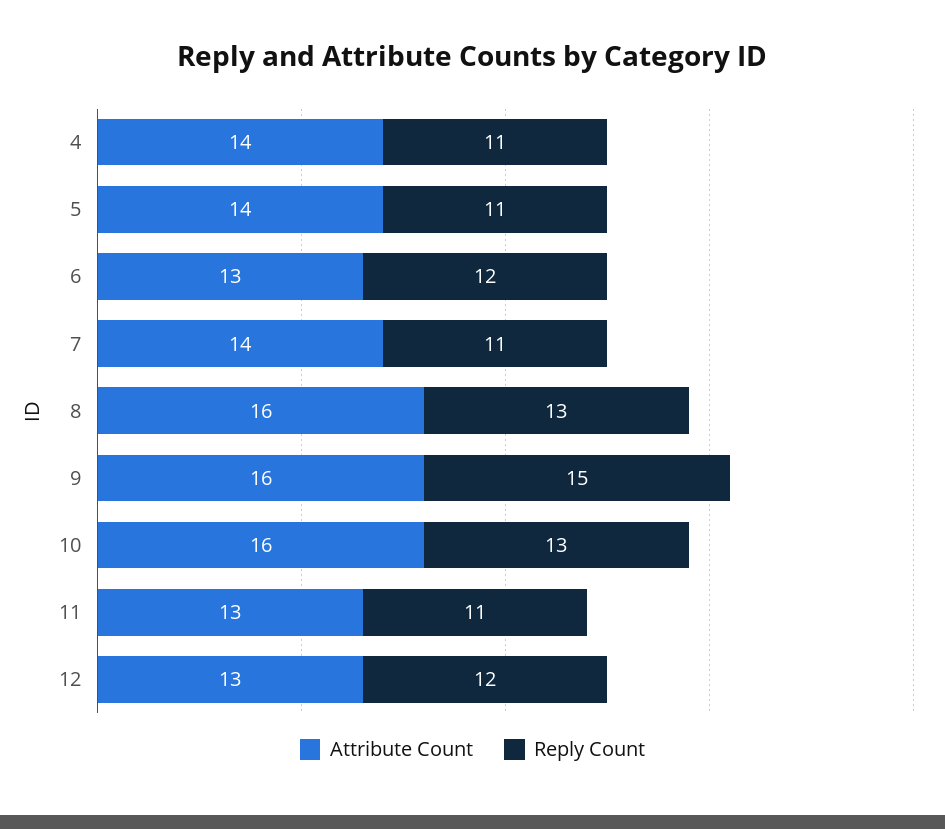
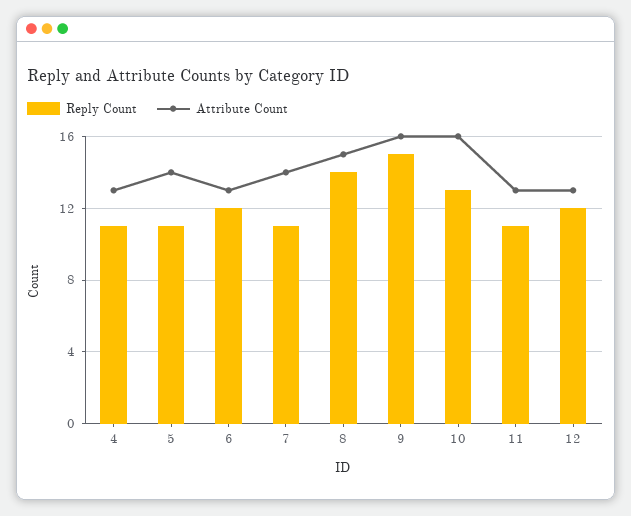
  {
    "Attribute Count": {
-     "4": 14,
+     "4": 13,
      "5": 14,
      "6": 13,
      "7": 14,
-     "8": 16,
+     "8": 15,
      "9": 16,
      "10": 16,
      "11": 13,
      "12": 13
    },
    "Reply Count": {
      "4": 11,
      "5": 11,
      "6": 12,
      "7": 11,
-     "8": 13,
+     "8": 14,
      "9": 15,
      "10": 13,
      "11": 11,
      "12": 12
    }
  }

